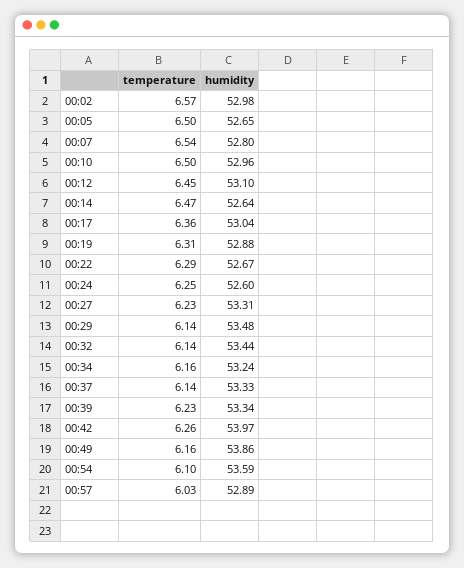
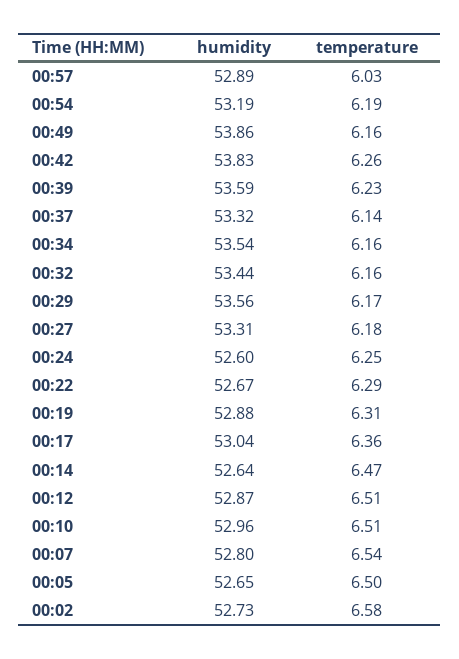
  {
    "temperature": {
-     "00:02": 6.57,
+     "00:02": 6.58,
      "00:05": 6.5,
      "00:07": 6.54,
-     "00:10": 6.5,
+     "00:10": 6.51,
-     "00:12": 6.45,
+     "00:12": 6.51,
      "00:14": 6.47,
      "00:17": 6.36,
      "00:19": 6.31,
      "00:22": 6.29,
      "00:24": 6.25,
-     "00:27": 6.23,
+     "00:27": 6.18,
-     "00:29": 6.14,
+     "00:29": 6.17,
-     "00:32": 6.14,
+     "00:32": 6.16,
      "00:34": 6.16,
      "00:37": 6.14,
      "00:39": 6.23,
      "00:42": 6.26,
      "00:49": 6.16,
-     "00:54": 6.1,
+     "00:54": 6.19,
      "00:57": 6.03
    },
    "humidity": {
-     "00:02": 52.98,
+     "00:02": 52.73,
      "00:05": 52.65,
      "00:07": 52.8,
      "00:10": 52.96,
-     "00:12": 53.1,
+     "00:12": 52.87,
      "00:14": 52.64,
      "00:17": 53.04,
      "00:19": 52.88,
      "00:22": 52.67,
      "00:24": 52.6,
      "00:27": 53.31,
-     "00:29": 53.48,
+     "00:29": 53.56,
      "00:32": 53.44,
-     "00:34": 53.24,
+     "00:34": 53.54,
-     "00:37": 53.33,
+     "00:37": 53.32,
-     "00:39": 53.34,
+     "00:39": 53.59,
-     "00:42": 53.97,
+     "00:42": 53.83,
      "00:49": 53.86,
-     "00:54": 53.59,
+     "00:54": 53.19,
      "00:57": 52.89
    }
  }

